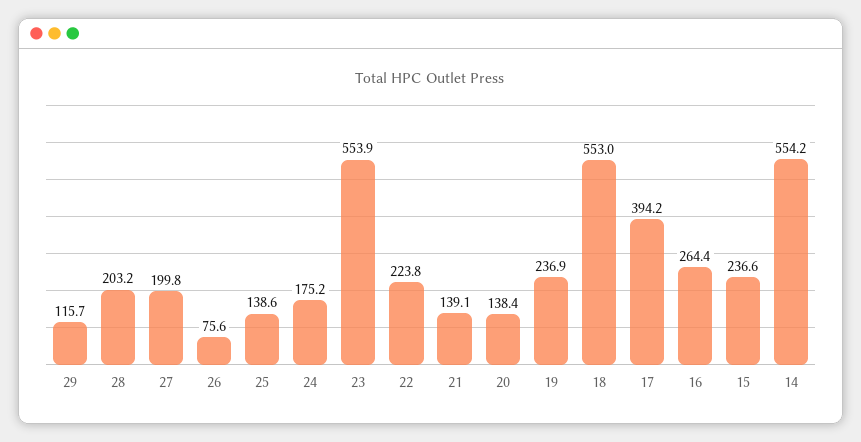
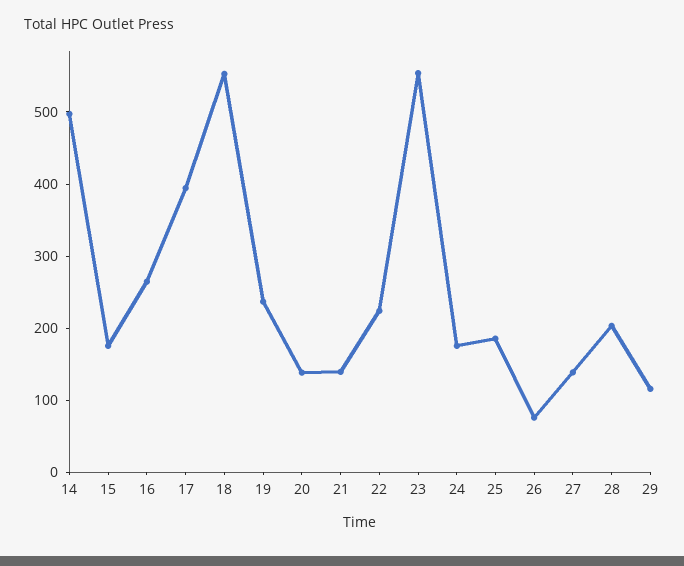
  {
    "29": 115.7,
    "28": 203.2,
-   "27": 199.8,
+   "27": 140,
    "26": 75.6,
-   "25": 138.6,
+   "25": 180,
    "24": 175.2,
    "23": 553.9,
    "22": 223.8,
    "21": 139.1,
    "20": 138.4,
    "19": 236.9,
    "18": 553,
    "17": 394.2,
    "16": 264.4,
-   "15": 236.6,
+   "15": 180,
-   "14": 554.2
+   "14": 500
  }

